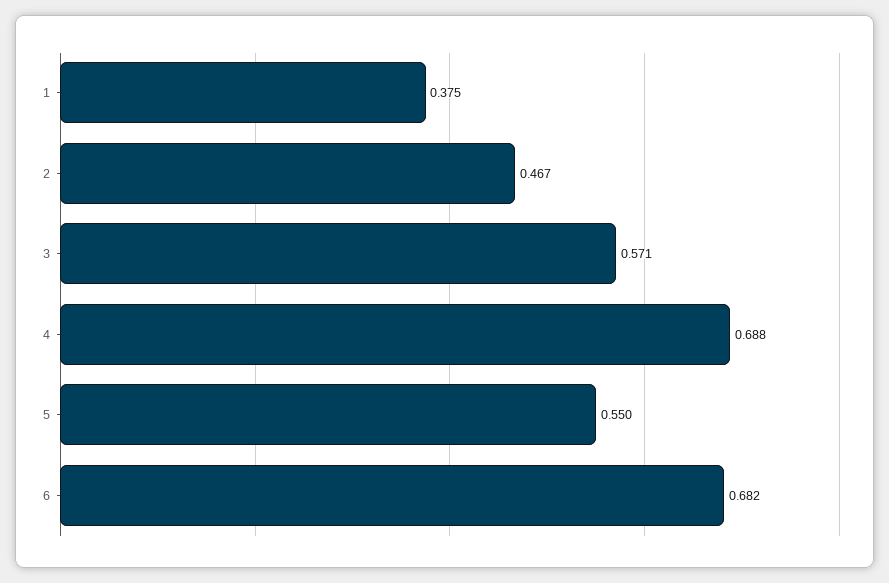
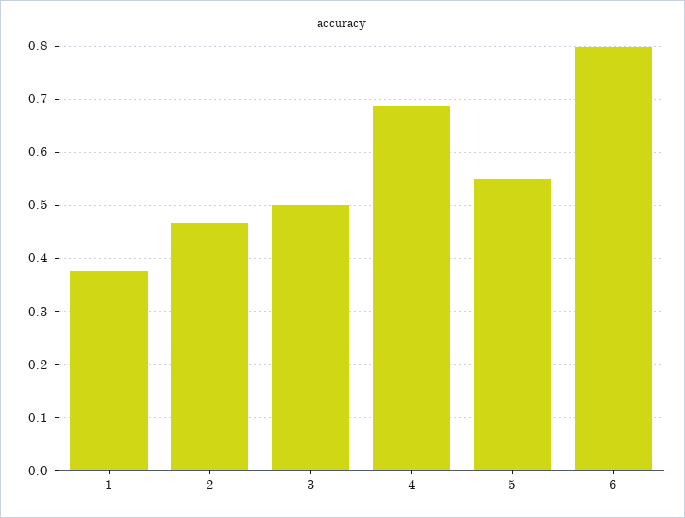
  {
    "1": 0.375,
    "2": 0.467,
-   "3": 0.571,
+   "3": 0.5,
    "4": 0.688,
    "5": 0.55,
-   "6": 0.682
+   "6": 0.8
  }

